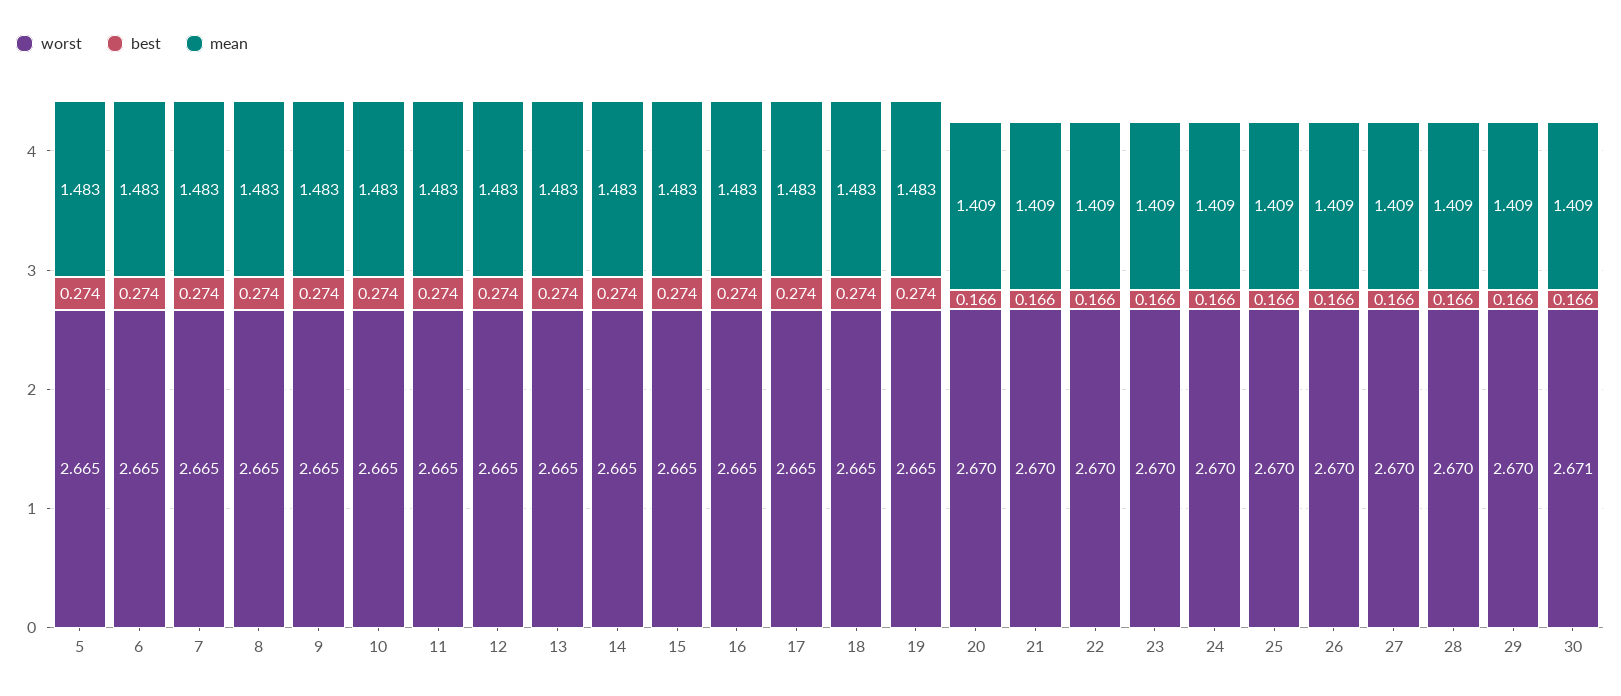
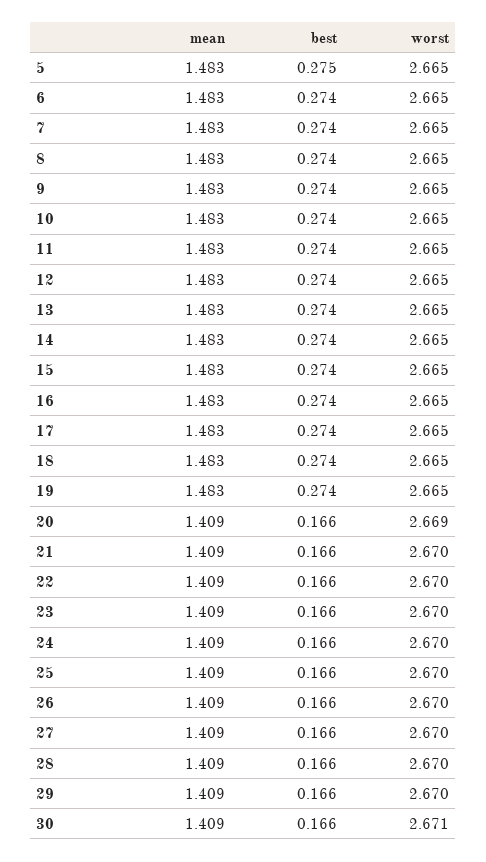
  {
    "worst": {
      "5": 2.665,
      "6": 2.665,
      "7": 2.665,
      "8": 2.665,
      "9": 2.665,
      "10": 2.665,
      "11": 2.665,
      "12": 2.665,
      "13": 2.665,
      "14": 2.665,
      "15": 2.665,
      "16": 2.665,
      "17": 2.665,
      "18": 2.665,
      "19": 2.665,
-     "20": 2.67,
+     "20": 2.669,
      "21": 2.67,
      "22": 2.67,
      "23": 2.67,
      "24": 2.67,
      "25": 2.67,
      "26": 2.67,
      "27": 2.67,
      "28": 2.67,
      "29": 2.67,
      "30": 2.671
    },
    "best": {
-     "5": 0.274,
+     "5": 0.275,
      "6": 0.274,
      "7": 0.274,
      "8": 0.274,
      "9": 0.274,
      "10": 0.274,
      "11": 0.274,
      "12": 0.274,
      "13": 0.274,
      "14": 0.274,
      "15": 0.274,
      "16": 0.274,
      "17": 0.274,
      "18": 0.274,
      "19": 0.274,
      "20": 0.166,
      "21": 0.166,
      "22": 0.166,
      "23": 0.166,
      "24": 0.166,
      "25": 0.166,
      "26": 0.166,
      "27": 0.166,
      "28": 0.166,
      "29": 0.166,
      "30": 0.166
    },
    "mean": {
      "5": 1.483,
      "6": 1.483,
      "7": 1.483,
      "8": 1.483,
      "9": 1.483,
      "10": 1.483,
      "11": 1.483,
      "12": 1.483,
      "13": 1.483,
      "14": 1.483,
      "15": 1.483,
      "16": 1.483,
      "17": 1.483,
      "18": 1.483,
      "19": 1.483,
      "20": 1.409,
      "21": 1.409,
      "22": 1.409,
      "23": 1.409,
      "24": 1.409,
      "25": 1.409,
      "26": 1.409,
      "27": 1.409,
      "28": 1.409,
      "29": 1.409,
      "30": 1.409
    }
  }

